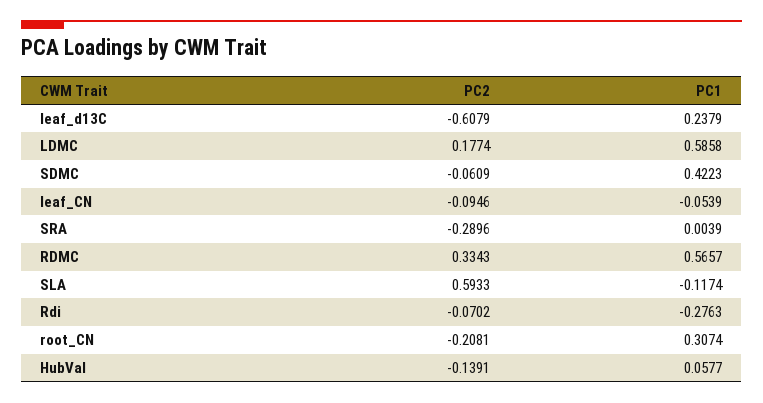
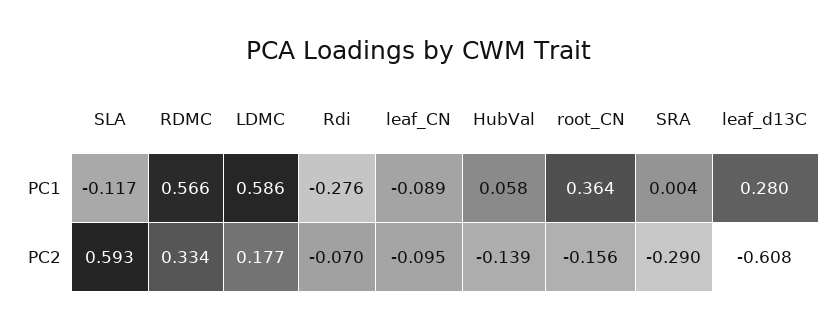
  {
    "PC2": {
      "leaf_d13C": -0.6079,
      "LDMC": 0.1774,
-     "SDMC": -0.0609,
      "leaf_CN": -0.0946,
      "SRA": -0.2896,
      "RDMC": 0.3343,
      "SLA": 0.5933,
      "Rdi": -0.0702,
-     "root_CN": -0.2081,
+     "root_CN": -0.156,
      "HubVal": -0.1391
    },
    "PC1": {
-     "leaf_d13C": 0.2379,
+     "leaf_d13C": 0.28,
      "LDMC": 0.5858,
-     "SDMC": 0.4223,
-     "leaf_CN": -0.0539,
+     "leaf_CN": -0.089,
      "SRA": 0.0039,
      "RDMC": 0.5657,
      "SLA": -0.1174,
      "Rdi": -0.2763,
-     "root_CN": 0.3074,
+     "root_CN": 0.364,
      "HubVal": 0.0577
    }
  }

